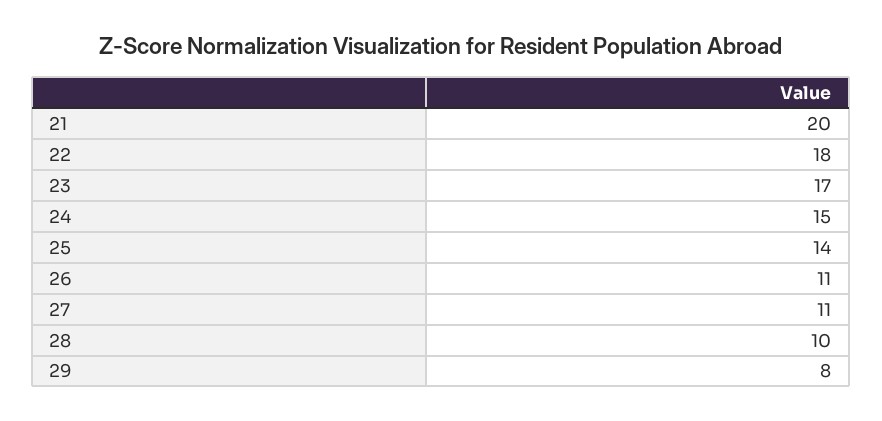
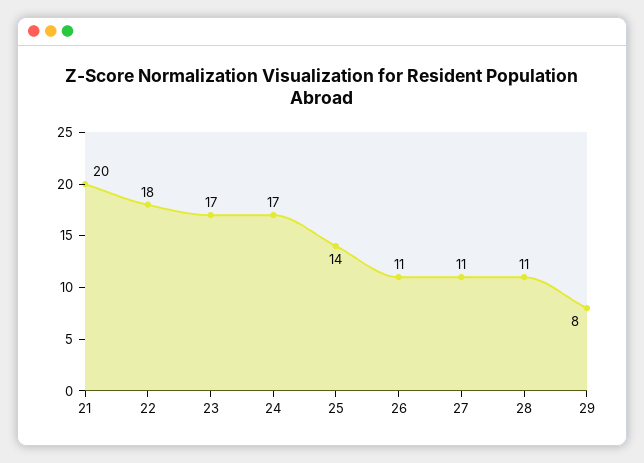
  {
    "21": 20,
    "22": 18,
    "23": 17,
-   "24": 15,
+   "24": 17,
    "25": 14,
    "26": 11,
    "27": 11,
-   "28": 10,
+   "28": 11,
    "29": 8
  }

